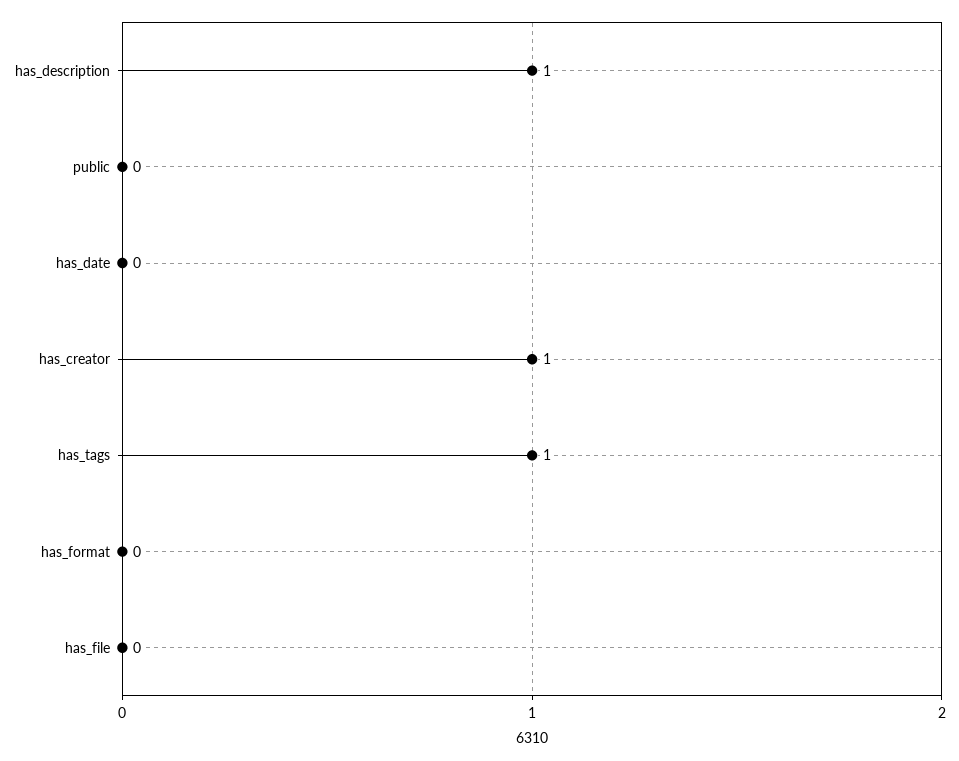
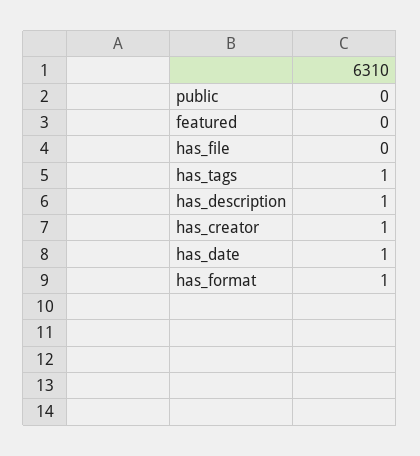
  {
    "has_description": 1,
    "public": 0,
-   "has_date": 0,
+   "has_date": 1,
    "has_creator": 1,
    "has_tags": 1,
-   "has_format": 0,
+   "has_format": 1,
-   "has_file": 0
+   "has_file": 0,
+   "featured": 0
  }

